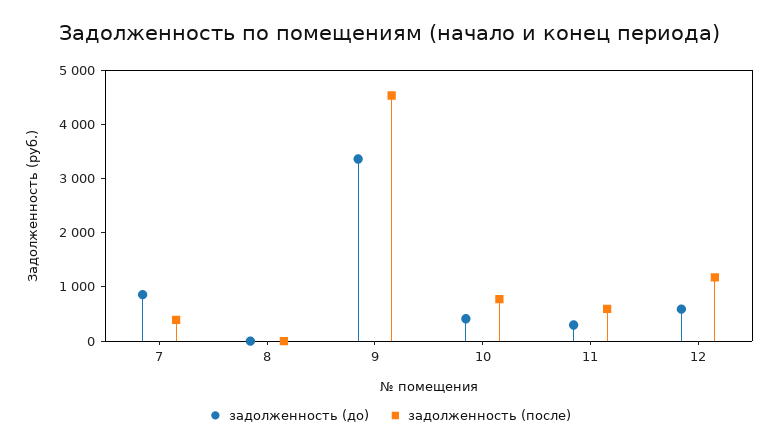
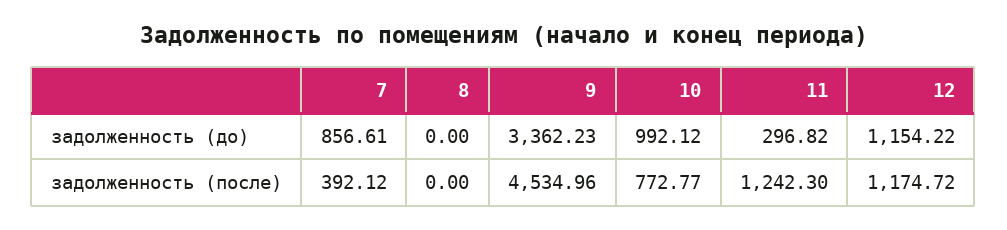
  {
    "задолженность (до)": {
      "7": 856.61,
      "8": 0,
      "9": 3362.23,
-     "10": 400,
+     "10": 992.12,
      "11": 296.82,
-     "12": 600
+     "12": 1154.22
    },
    "задолженность (после)": {
      "7": 392.12,
      "8": 0,
      "9": 4534.96,
      "10": 772.77,
-     "11": 600,
+     "11": 1242.3,
      "12": 1174.72
    }
  }

